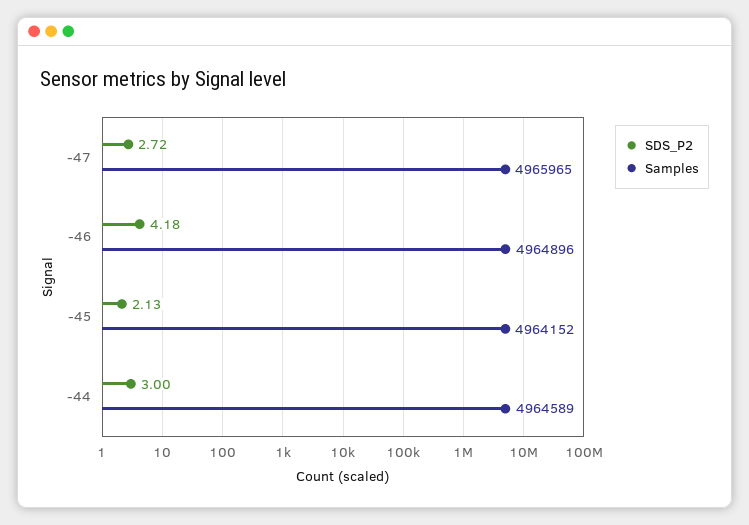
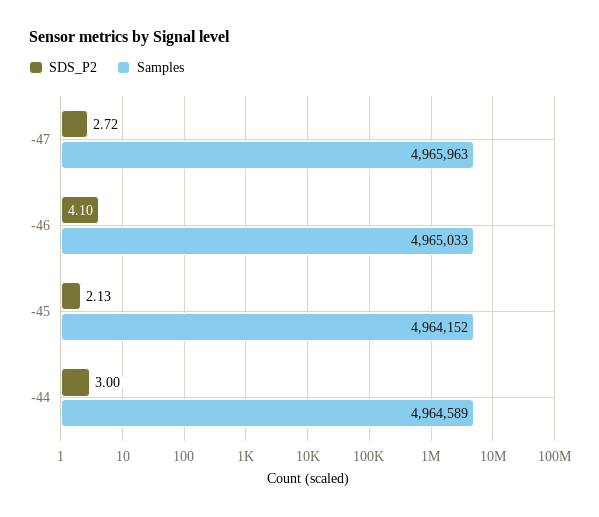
  {
    "SDS_P2": {
      "-47": 2.72,
-     "-46": 4.18,
+     "-46": 4.1,
      "-45": 2.13,
      "-44": 3
    },
    "Samples": {
-     "-47": 4965965,
+     "-47": 4965963,
-     "-46": 4964896,
+     "-46": 4965033,
      "-45": 4964152,
      "-44": 4964589
    }
  }

